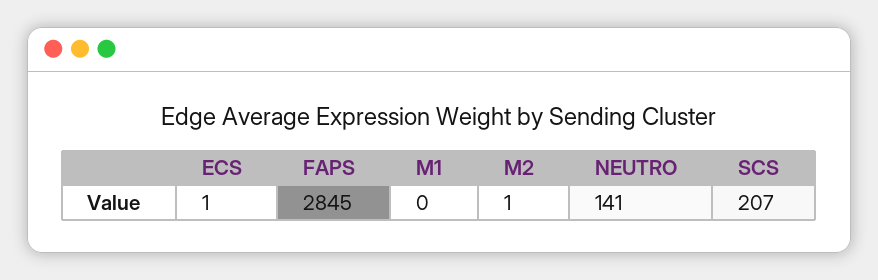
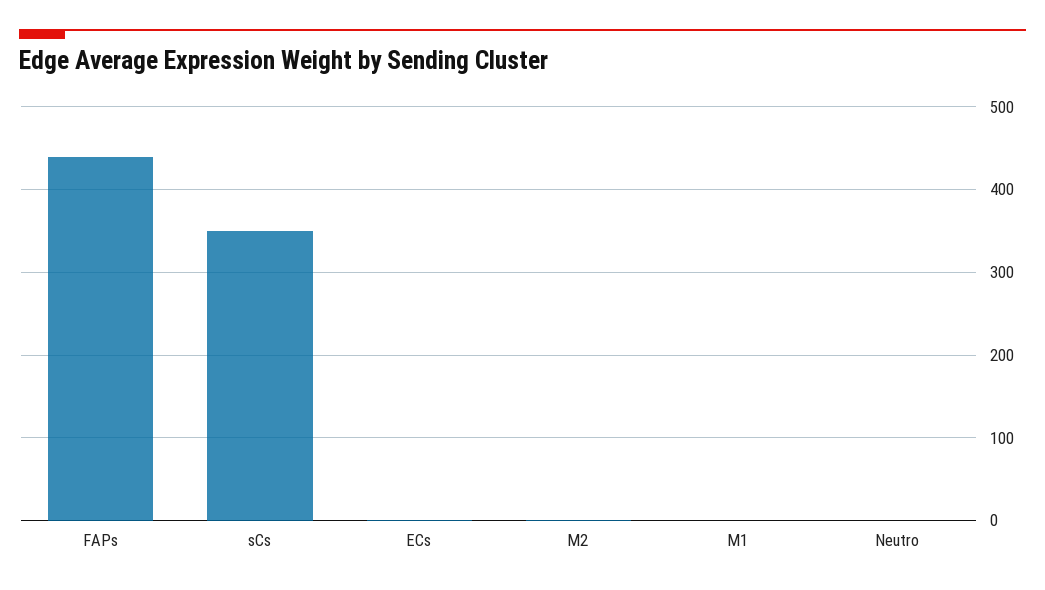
  {
    "ECS": 1,
-   "FAPS": 2845,
+   "FAPS": 440,
    "M1": 0,
    "M2": 1,
-   "NEUTRO": 141,
+   "NEUTRO": 0,
-   "SCS": 207
+   "SCS": 350
  }

